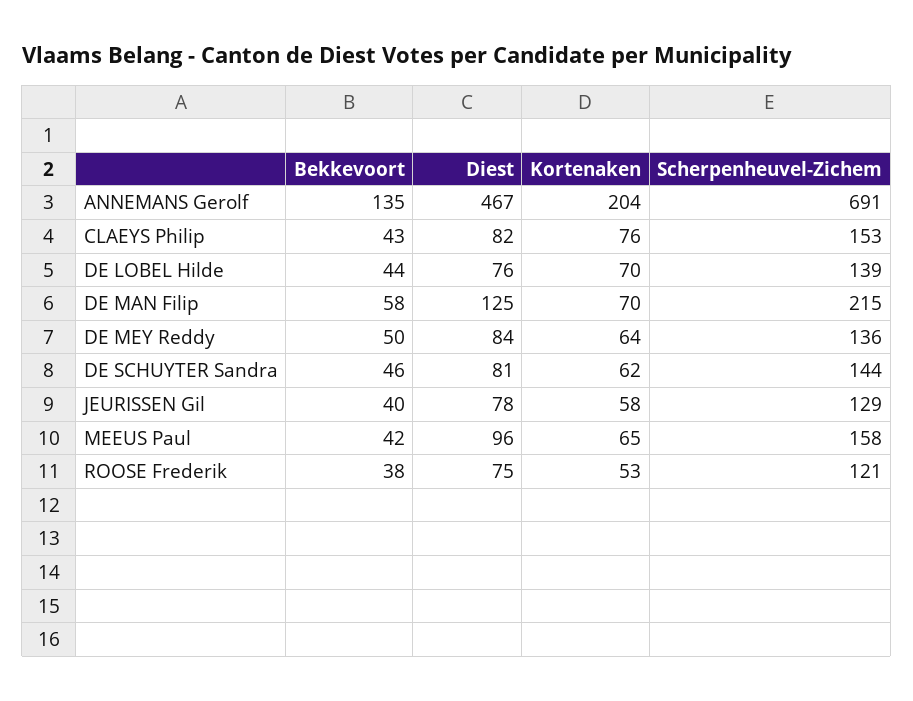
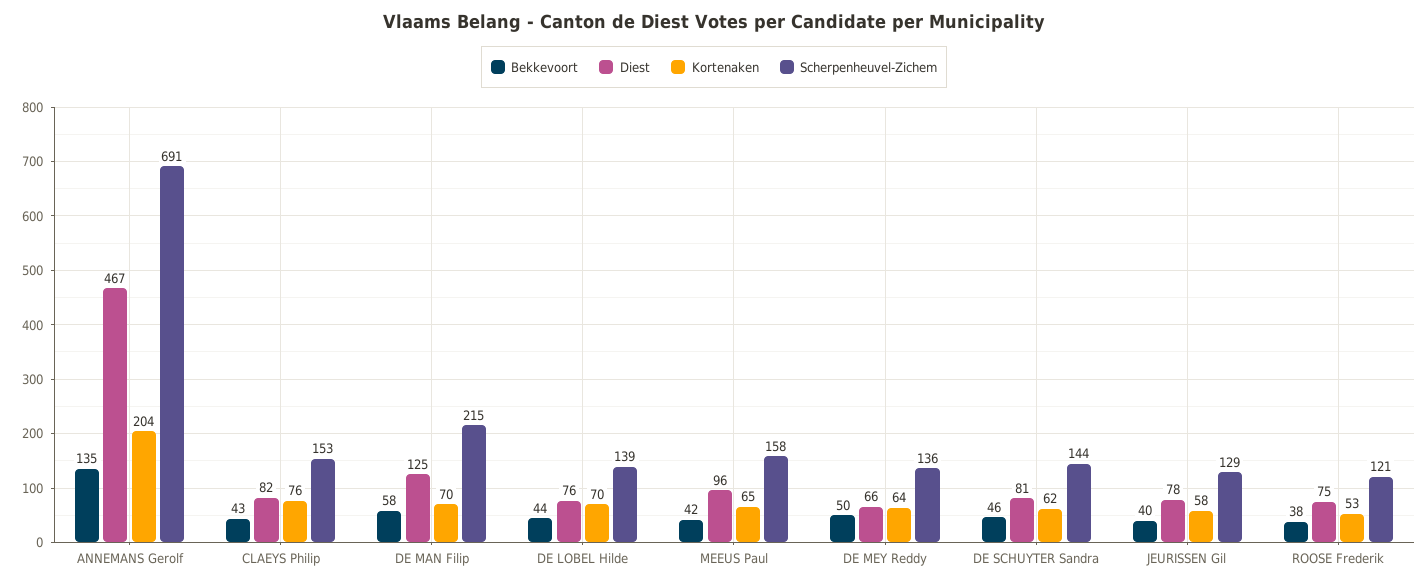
  {
    "Bekkevoort": {
      "ANNEMANS Gerolf": 135,
      "CLAEYS Philip": 43,
      "DE LOBEL Hilde": 44,
      "DE MAN Filip": 58,
      "DE MEY Reddy": 50,
      "DE SCHUYTER Sandra": 46,
      "JEURISSEN Gil": 40,
      "MEEUS Paul": 42,
      "ROOSE Frederik": 38
    },
    "Diest": {
      "ANNEMANS Gerolf": 467,
      "CLAEYS Philip": 82,
      "DE LOBEL Hilde": 76,
      "DE MAN Filip": 125,
-     "DE MEY Reddy": 84,
+     "DE MEY Reddy": 66,
      "DE SCHUYTER Sandra": 81,
      "JEURISSEN Gil": 78,
      "MEEUS Paul": 96,
      "ROOSE Frederik": 75
    },
    "Kortenaken": {
      "ANNEMANS Gerolf": 204,
      "CLAEYS Philip": 76,
      "DE LOBEL Hilde": 70,
      "DE MAN Filip": 70,
      "DE MEY Reddy": 64,
      "DE SCHUYTER Sandra": 62,
      "JEURISSEN Gil": 58,
      "MEEUS Paul": 65,
      "ROOSE Frederik": 53
    },
    "Scherpenheuvel-Zichem": {
      "ANNEMANS Gerolf": 691,
      "CLAEYS Philip": 153,
      "DE LOBEL Hilde": 139,
      "DE MAN Filip": 215,
      "DE MEY Reddy": 136,
      "DE SCHUYTER Sandra": 144,
      "JEURISSEN Gil": 129,
      "MEEUS Paul": 158,
      "ROOSE Frederik": 121
    }
  }

